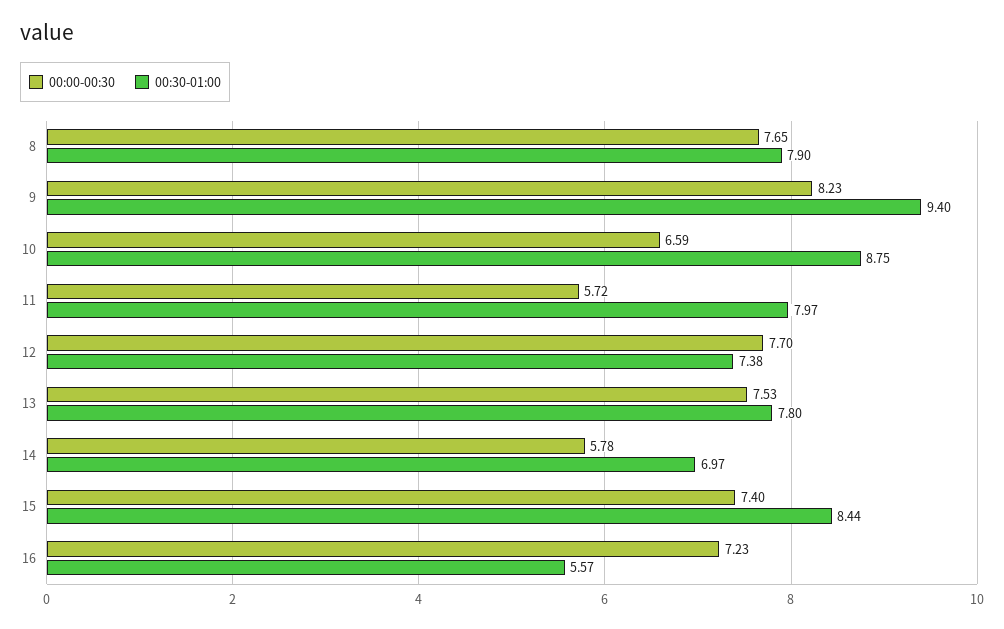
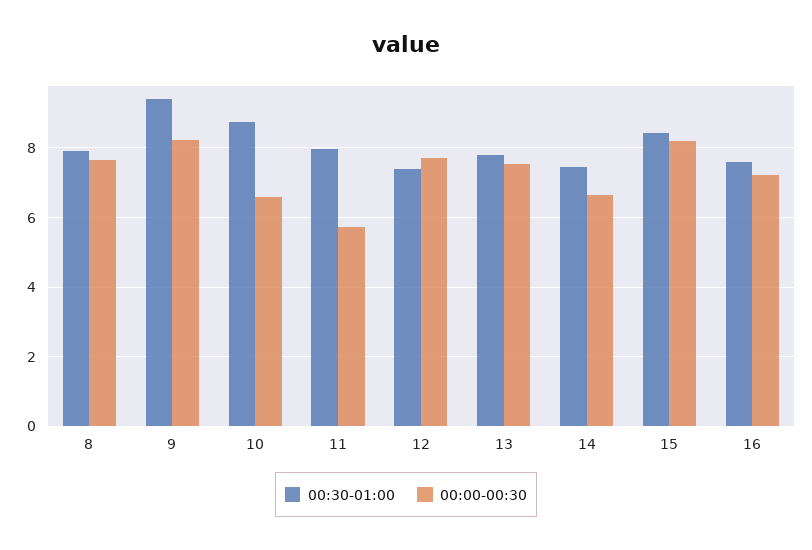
  {
    "00:00-00:30": {
      "8": 7.65,
      "9": 8.23,
      "10": 6.59,
      "11": 5.72,
      "12": 7.7,
      "13": 7.53,
-     "14": 5.78,
+     "14": 6.6,
-     "15": 7.4,
+     "15": 8.2,
      "16": 7.23
    },
    "00:30-01:00": {
      "8": 7.9,
      "9": 9.4,
      "10": 8.75,
      "11": 7.97,
      "12": 7.38,
      "13": 7.8,
-     "14": 6.97,
+     "14": 7.4,
      "15": 8.44,
-     "16": 5.57
+     "16": 7.6
    }
  }

